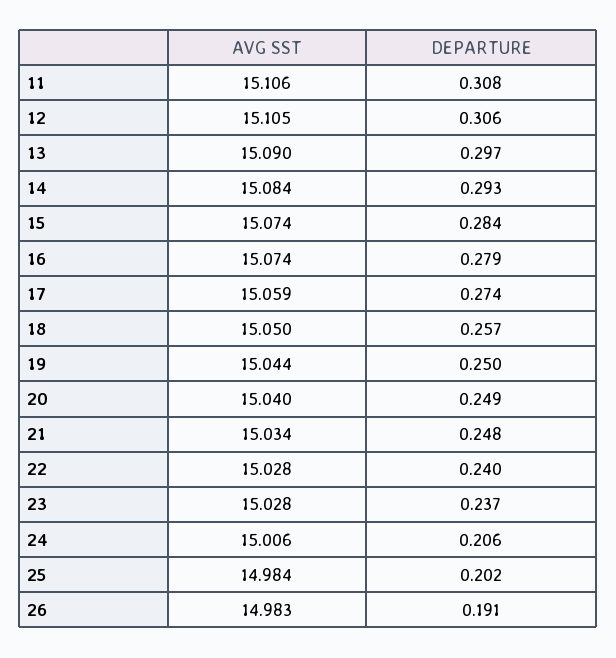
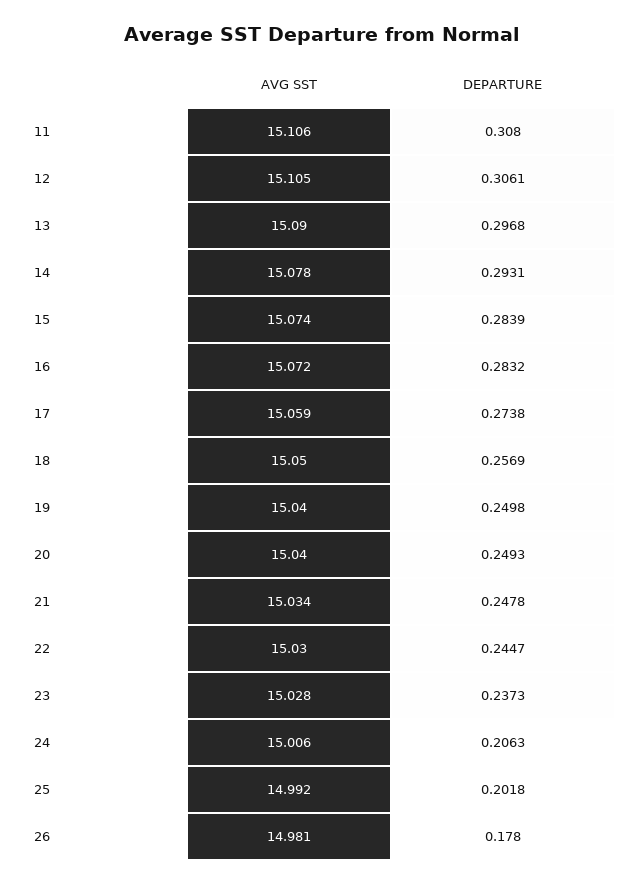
  {
    "AVG SST": {
      "11": 15.106,
      "12": 15.105,
      "13": 15.09,
-     "14": 15.084,
+     "14": 15.078,
      "15": 15.074,
-     "16": 15.074,
+     "16": 15.072,
      "17": 15.059,
      "18": 15.05,
-     "19": 15.044,
+     "19": 15.04,
      "20": 15.04,
      "21": 15.034,
-     "22": 15.028,
+     "22": 15.03,
      "23": 15.028,
      "24": 15.006,
-     "25": 14.984,
+     "25": 14.992,
-     "26": 14.983
+     "26": 14.981
    },
    "DEPARTURE": {
      "11": 0.308,
      "12": 0.3061,
      "13": 0.2968,
      "14": 0.2931,
      "15": 0.2839,
-     "16": 0.279,
+     "16": 0.2832,
      "17": 0.2738,
      "18": 0.2569,
      "19": 0.2498,
      "20": 0.2493,
      "21": 0.2478,
-     "22": 0.24,
+     "22": 0.2447,
      "23": 0.2373,
      "24": 0.2063,
      "25": 0.2018,
-     "26": 0.191
+     "26": 0.178
    }
  }

